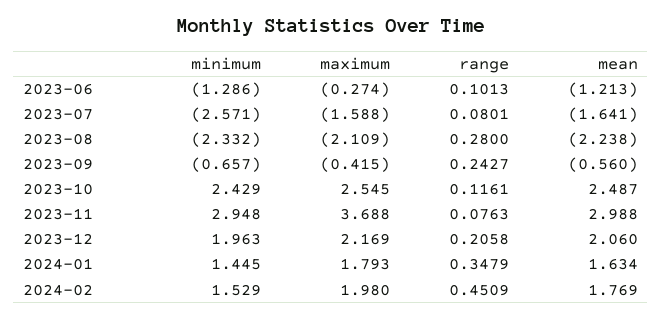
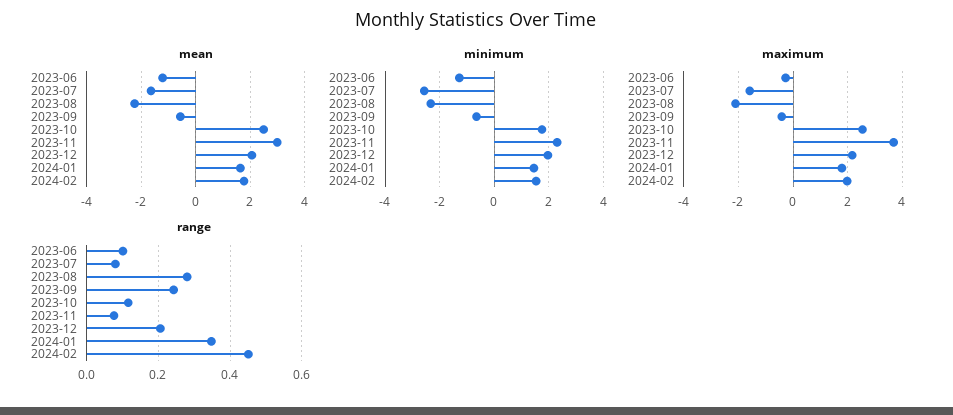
  {
    "minimum": {
      "2023-06": -1.286,
      "2023-07": -2.571,
      "2023-08": -2.332,
      "2023-09": -0.657,
-     "2023-10": 2.429,
+     "2023-10": 1.75,
-     "2023-11": 2.948,
+     "2023-11": 2.25,
      "2023-12": 1.963,
      "2024-01": 1.445,
      "2024-02": 1.529
    },
    "maximum": {
      "2023-06": -0.274,
      "2023-07": -1.588,
      "2023-08": -2.109,
      "2023-09": -0.415,
      "2023-10": 2.545,
      "2023-11": 3.688,
      "2023-12": 2.169,
      "2024-01": 1.793,
      "2024-02": 1.98
    },
    "range": {
      "2023-06": 0.1013,
      "2023-07": 0.0801,
      "2023-08": 0.28,
      "2023-09": 0.2427,
      "2023-10": 0.1161,
      "2023-11": 0.0763,
      "2023-12": 0.2058,
      "2024-01": 0.3479,
      "2024-02": 0.4509
    },
    "mean": {
      "2023-06": -1.213,
      "2023-07": -1.641,
      "2023-08": -2.238,
      "2023-09": -0.56,
      "2023-10": 2.487,
      "2023-11": 2.988,
      "2023-12": 2.06,
      "2024-01": 1.634,
      "2024-02": 1.769
    }
  }

